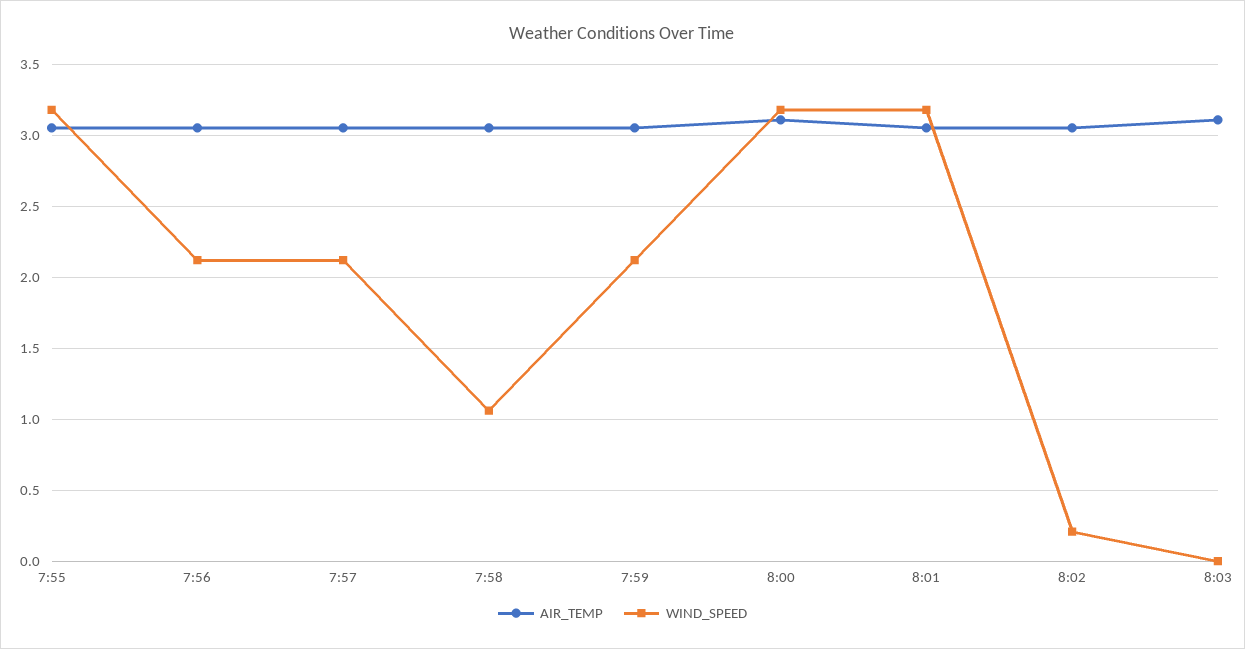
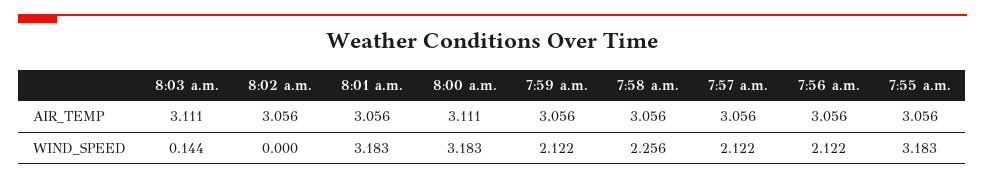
  {
    "AIR_TEMP": {
      "7:55": 3.056,
      "7:56": 3.056,
      "7:57": 3.056,
      "7:58": 3.056,
      "7:59": 3.056,
      "8:00": 3.111,
      "8:01": 3.056,
      "8:02": 3.056,
      "8:03": 3.111
    },
    "WIND_SPEED": {
      "7:55": 3.183,
      "7:56": 2.122,
      "7:57": 2.122,
-     "7:58": 1.05,
+     "7:58": 2.256,
      "7:59": 2.122,
      "8:00": 3.183,
      "8:01": 3.183,
-     "8:02": 0.2,
+     "8:02": 0,
-     "8:03": 0
+     "8:03": 0.144
    }
  }

